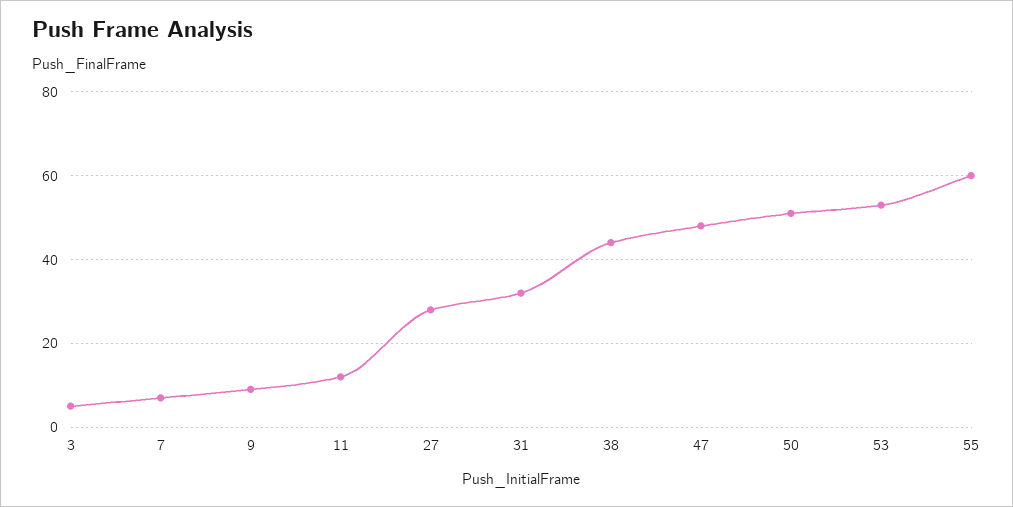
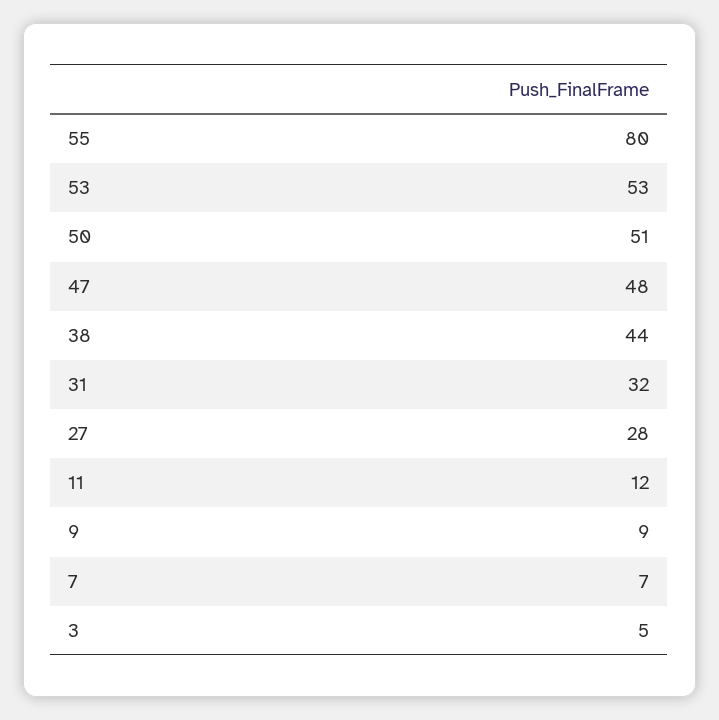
  {
    "3": 5,
    "7": 7,
    "9": 9,
    "11": 12,
    "27": 28,
    "31": 32,
    "38": 44,
    "47": 48,
    "50": 51,
    "53": 53,
-   "55": 60
+   "55": 80
  }

